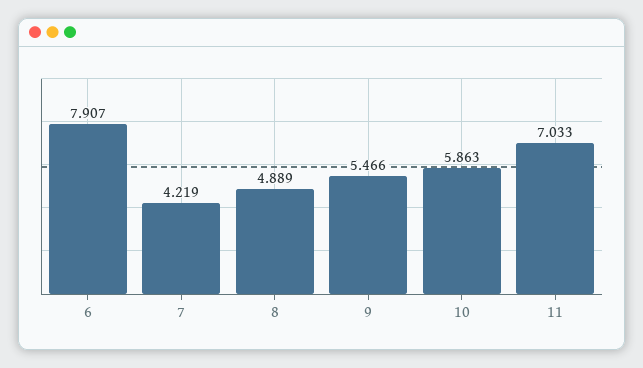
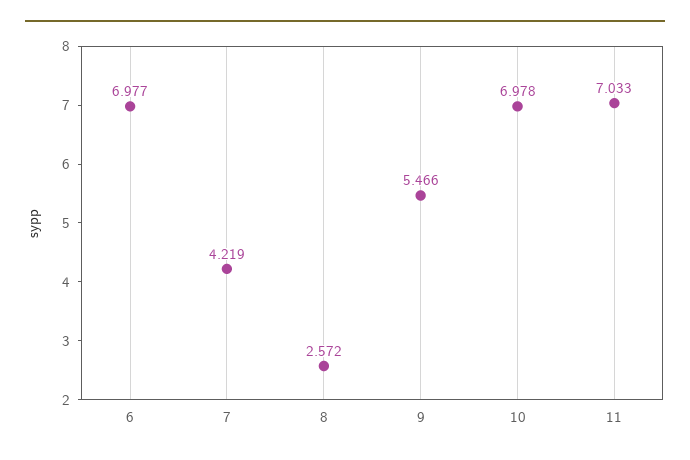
  {
-   "6": 7.907,
+   "6": 6.977,
    "7": 4.219,
-   "8": 4.889,
+   "8": 2.572,
    "9": 5.466,
-   "10": 5.863,
+   "10": 6.978,
    "11": 7.033
  }

